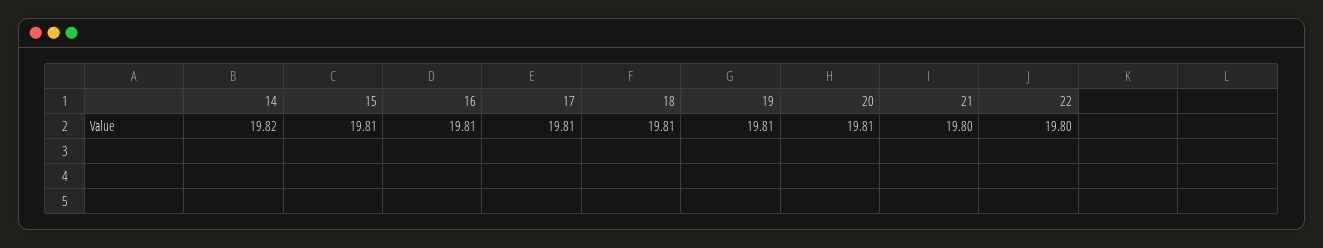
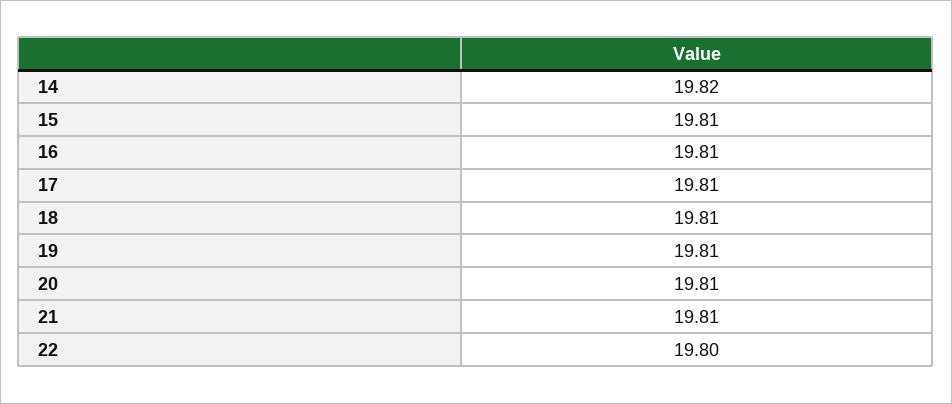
  {
    "14": 19.82,
    "15": 19.81,
    "16": 19.81,
    "17": 19.81,
    "18": 19.81,
    "19": 19.81,
    "20": 19.81,
-   "21": 19.8,
+   "21": 19.81,
    "22": 19.8
  }

